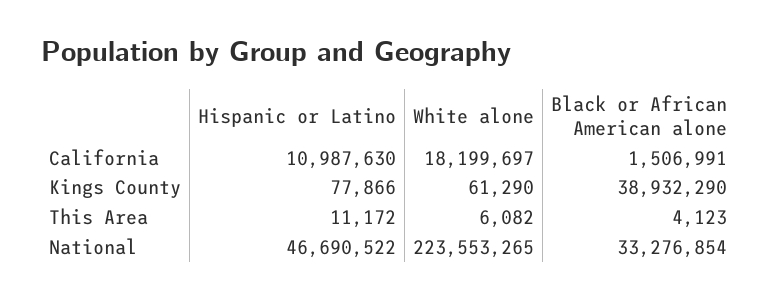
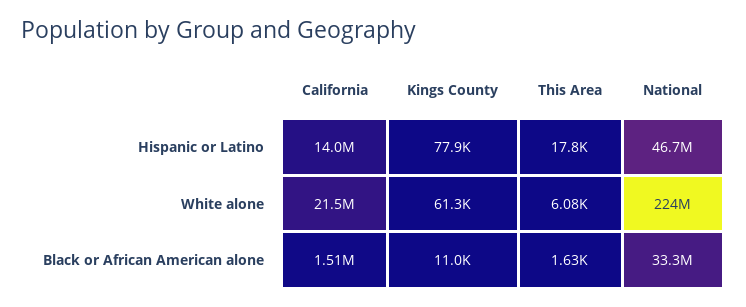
  {
    "Hispanic or Latino": {
-     "California": 10987630,
+     "California": 14000000,
      "Kings County": 77866,
-     "This Area": 11172,
+     "This Area": 17800,
      "National": 46690522
    },
    "White alone": {
-     "California": 18199697,
+     "California": 21500000,
      "Kings County": 61290,
      "This Area": 6082,
      "National": 223553265
    },
    "Black or African American alone": {
      "California": 1506991,
-     "Kings County": 38932290,
+     "Kings County": 11000,
-     "This Area": 4123,
+     "This Area": 1630,
      "National": 33276854
    }
  }

